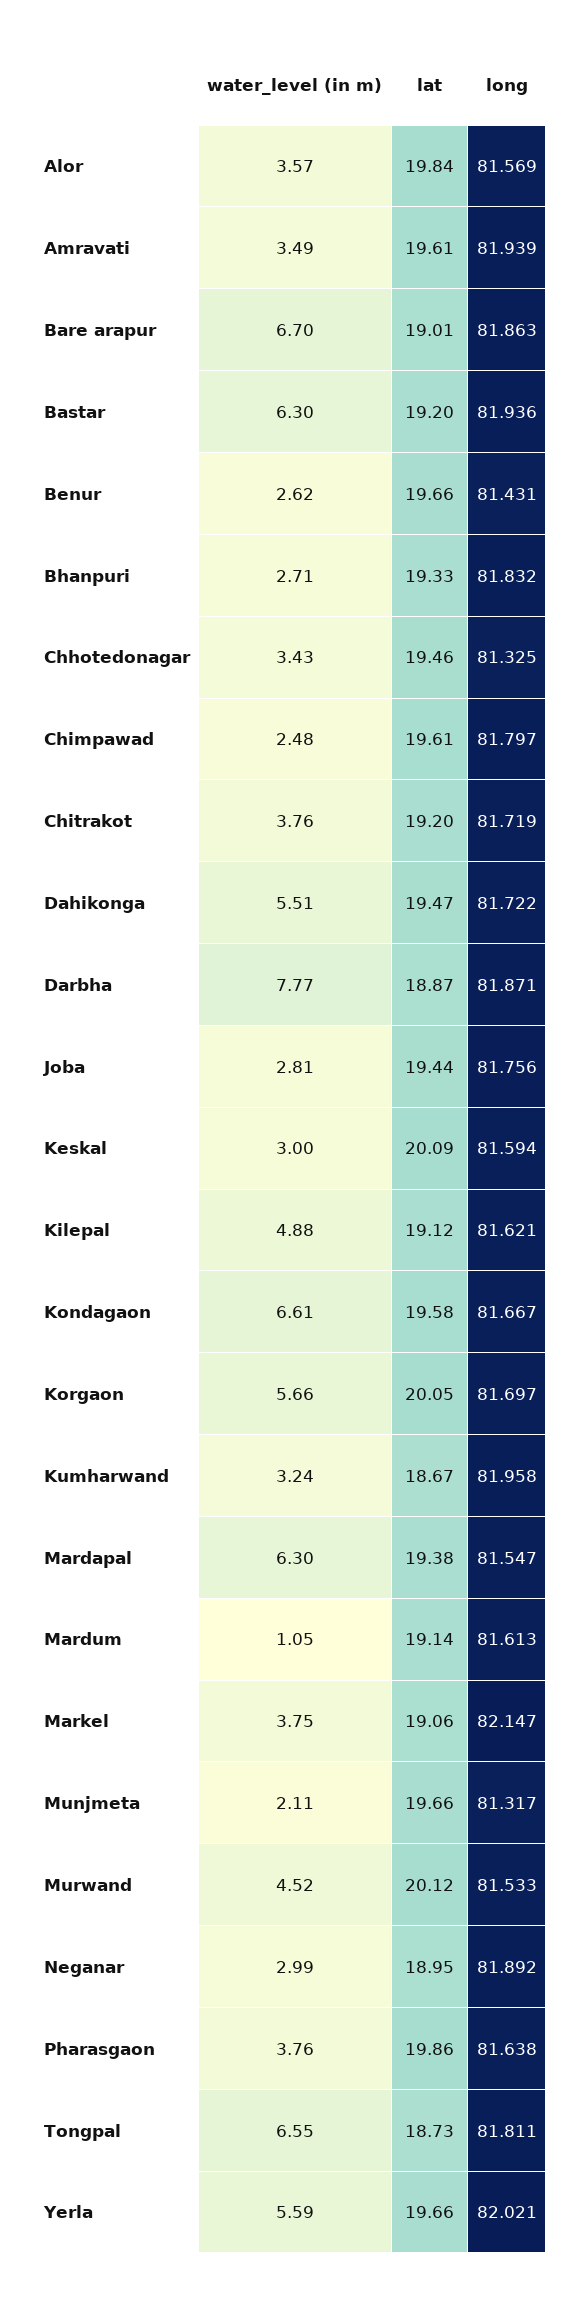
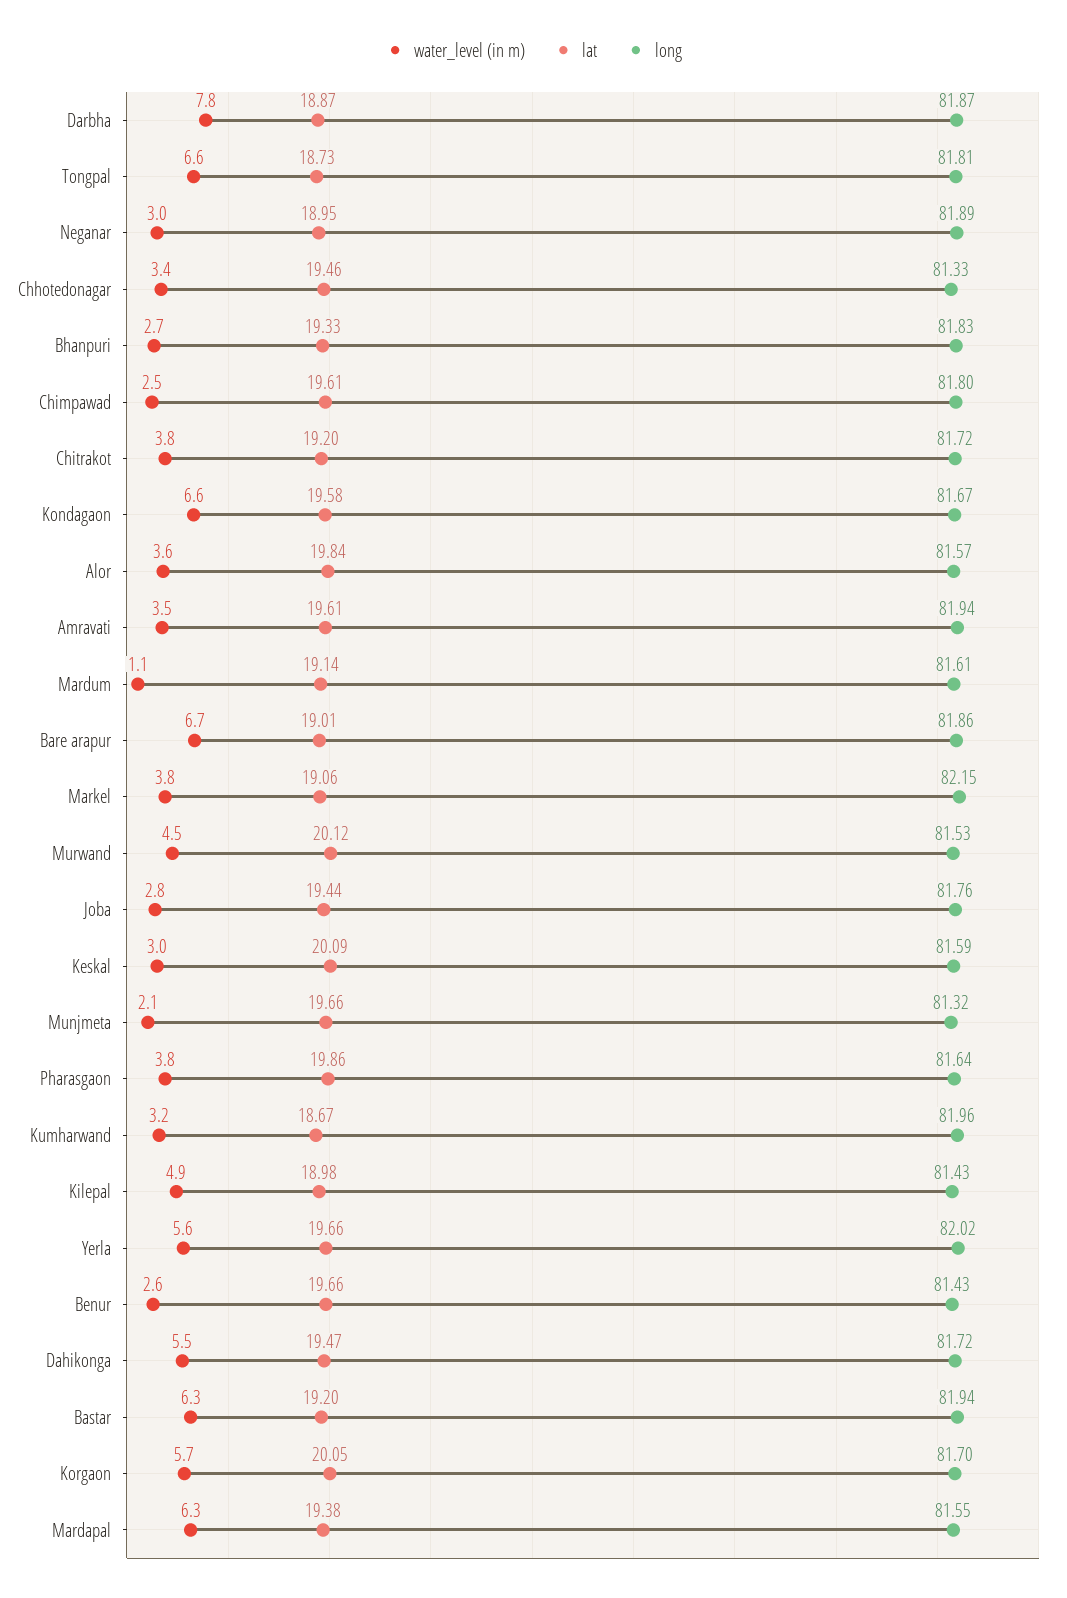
  {
    "water_level (in m)": {
      "Alor": 3.57,
      "Amravati": 3.49,
      "Bare arapur": 6.7,
      "Bastar": 6.3,
      "Benur": 2.62,
      "Bhanpuri": 2.71,
      "Chhotedonagar": 3.43,
      "Chimpawad": 2.48,
      "Chitrakot": 3.76,
      "Dahikonga": 5.51,
      "Darbha": 7.77,
      "Joba": 2.81,
      "Keskal": 3,
      "Kilepal": 4.88,
      "Kondagaon": 6.61,
      "Korgaon": 5.66,
      "Kumharwand": 3.24,
      "Mardapal": 6.3,
      "Mardum": 1.05,
      "Markel": 3.75,
      "Munjmeta": 2.11,
      "Murwand": 4.52,
      "Neganar": 2.99,
      "Pharasgaon": 3.76,
      "Tongpal": 6.55,
      "Yerla": 5.59
    },
    "lat": {
      "Alor": 19.84,
      "Amravati": 19.61,
      "Bare arapur": 19.01,
      "Bastar": 19.2,
      "Benur": 19.66,
      "Bhanpuri": 19.33,
      "Chhotedonagar": 19.46,
      "Chimpawad": 19.61,
      "Chitrakot": 19.2,
      "Dahikonga": 19.47,
      "Darbha": 18.87,
      "Joba": 19.44,
      "Keskal": 20.09,
-     "Kilepal": 19.12,
+     "Kilepal": 18.98,
      "Kondagaon": 19.58,
      "Korgaon": 20.05,
      "Kumharwand": 18.67,
      "Mardapal": 19.38,
      "Mardum": 19.14,
      "Markel": 19.06,
      "Munjmeta": 19.66,
      "Murwand": 20.12,
      "Neganar": 18.95,
      "Pharasgaon": 19.86,
      "Tongpal": 18.73,
      "Yerla": 19.66
    },
    "long": {
      "Alor": 81.569,
      "Amravati": 81.939,
      "Bare arapur": 81.863,
      "Bastar": 81.936,
      "Benur": 81.431,
      "Bhanpuri": 81.832,
      "Chhotedonagar": 81.325,
      "Chimpawad": 81.797,
      "Chitrakot": 81.719,
      "Dahikonga": 81.722,
      "Darbha": 81.871,
      "Joba": 81.756,
      "Keskal": 81.594,
-     "Kilepal": 81.621,
+     "Kilepal": 81.43,
      "Kondagaon": 81.667,
      "Korgaon": 81.697,
      "Kumharwand": 81.958,
      "Mardapal": 81.547,
      "Mardum": 81.613,
      "Markel": 82.147,
      "Munjmeta": 81.317,
      "Murwand": 81.533,
      "Neganar": 81.892,
      "Pharasgaon": 81.638,
      "Tongpal": 81.811,
      "Yerla": 82.021
    }
  }

